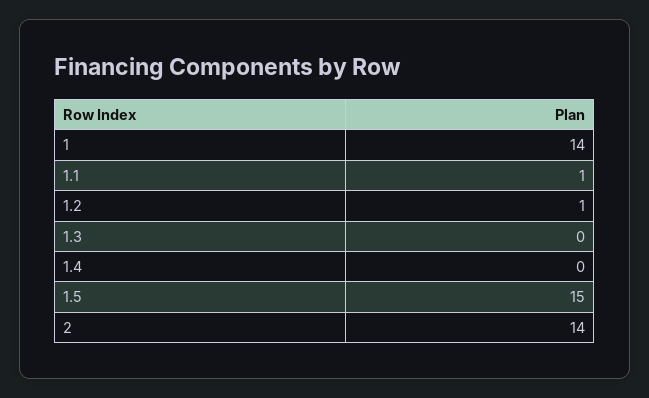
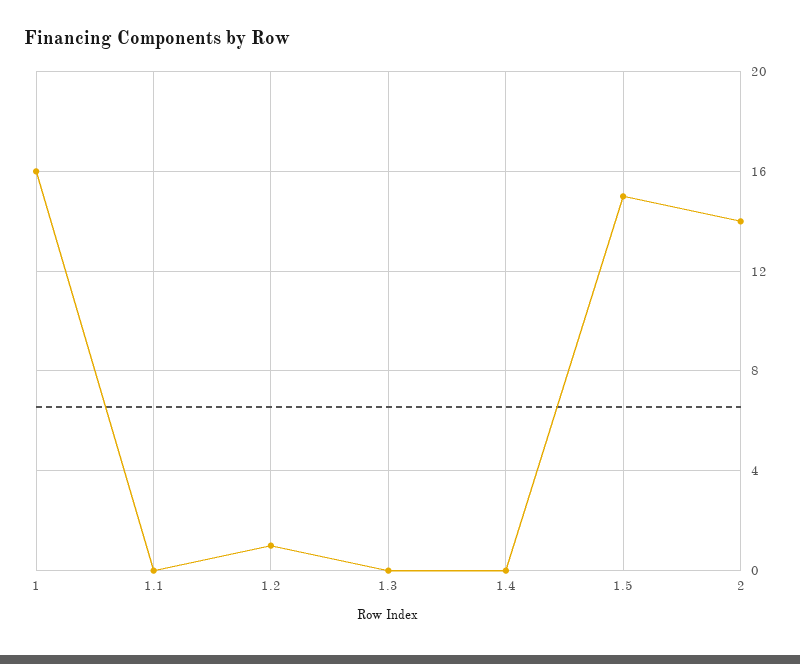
  {
-   "1": 14,
+   "1": 16,
-   "1.1": 1,
+   "1.1": 0,
    "1.2": 1,
    "1.3": 0,
    "1.4": 0,
    "1.5": 15,
    "2": 14
  }

